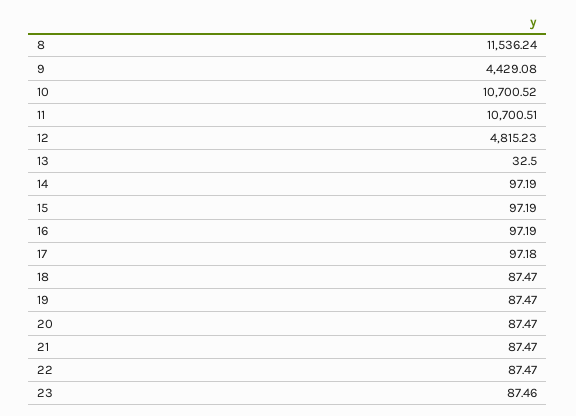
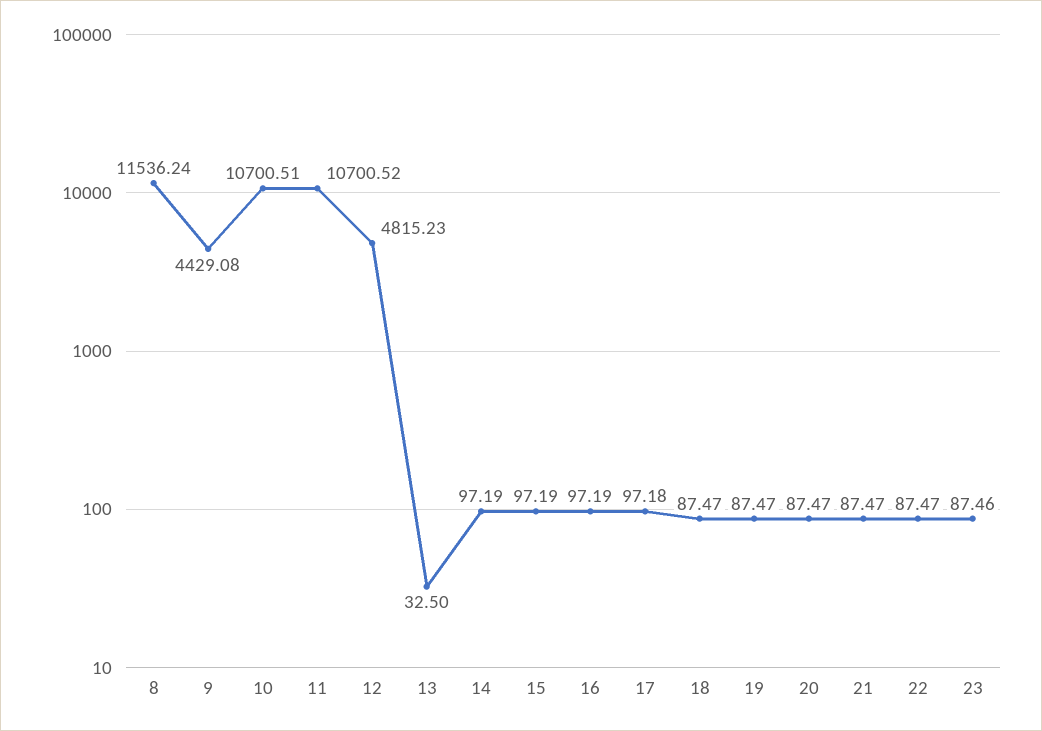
  {
    "8": 11536.24,
    "9": 4429.08,
-   "10": 10700.52,
+   "10": 10700.51,
-   "11": 10700.51,
+   "11": 10700.52,
    "12": 4815.23,
    "13": 32.5,
    "14": 97.19,
    "15": 97.19,
    "16": 97.19,
    "17": 97.18,
    "18": 87.47,
    "19": 87.47,
    "20": 87.47,
    "21": 87.47,
    "22": 87.47,
    "23": 87.46
  }

